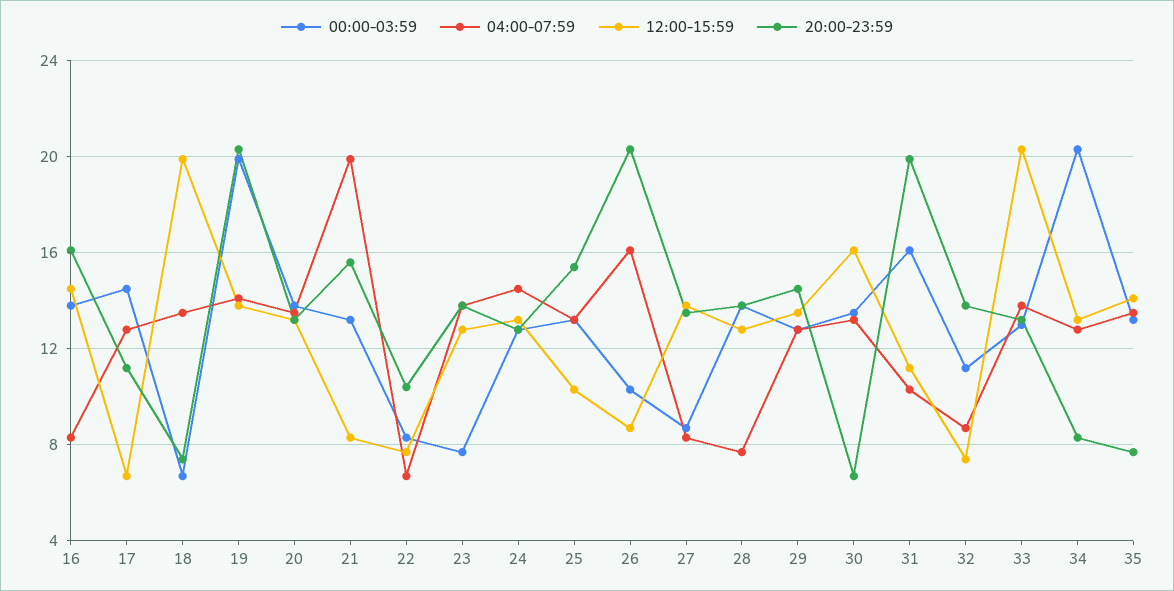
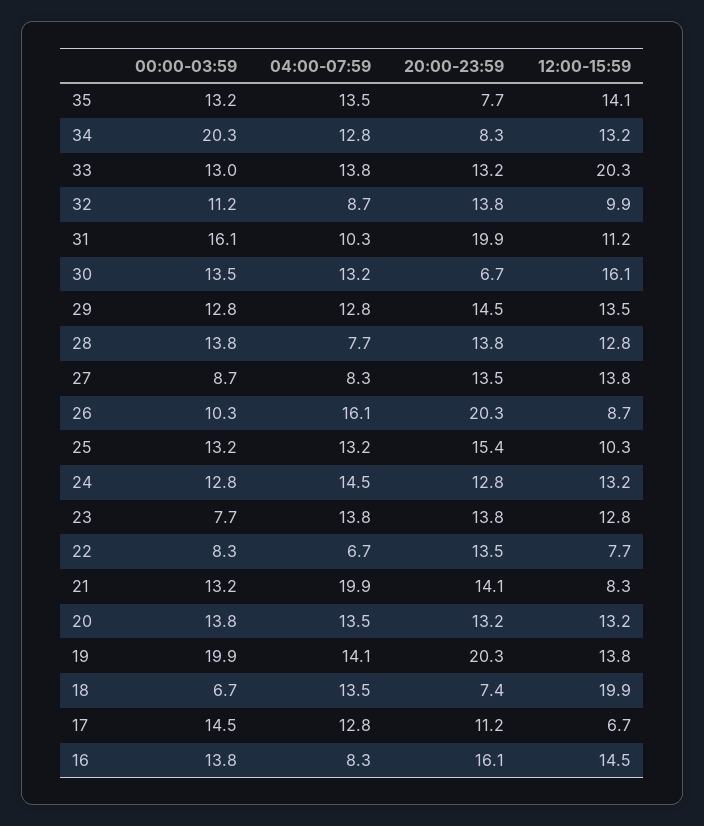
  {
    "00:00-03:59": {
      "16": 13.8,
      "17": 14.5,
      "18": 6.7,
      "19": 19.9,
      "20": 13.8,
      "21": 13.2,
      "22": 8.3,
      "23": 7.7,
      "24": 12.8,
      "25": 13.2,
      "26": 10.3,
      "27": 8.7,
      "28": 13.8,
      "29": 12.8,
      "30": 13.5,
      "31": 16.1,
      "32": 11.2,
      "33": 13,
      "34": 20.3,
      "35": 13.2
    },
    "04:00-07:59": {
      "16": 8.3,
      "17": 12.8,
      "18": 13.5,
      "19": 14.1,
      "20": 13.5,
      "21": 19.9,
      "22": 6.7,
      "23": 13.8,
      "24": 14.5,
      "25": 13.2,
      "26": 16.1,
      "27": 8.3,
      "28": 7.7,
      "29": 12.8,
      "30": 13.2,
      "31": 10.3,
      "32": 8.7,
      "33": 13.8,
      "34": 12.8,
      "35": 13.5
    },
    "12:00-15:59": {
      "16": 14.5,
      "17": 6.7,
      "18": 19.9,
      "19": 13.8,
      "20": 13.2,
      "21": 8.3,
      "22": 7.7,
      "23": 12.8,
      "24": 13.2,
      "25": 10.3,
      "26": 8.7,
      "27": 13.8,
      "28": 12.8,
      "29": 13.5,
      "30": 16.1,
      "31": 11.2,
-     "32": 7.5,
+     "32": 9.9,
      "33": 20.3,
      "34": 13.2,
      "35": 14.1
    },
    "20:00-23:59": {
      "16": 16.1,
      "17": 11.2,
      "18": 7.4,
      "19": 20.3,
      "20": 13.2,
-     "21": 15.5,
+     "21": 14.1,
-     "22": 10.5,
+     "22": 13.5,
      "23": 13.8,
      "24": 12.8,
      "25": 15.4,
      "26": 20.3,
      "27": 13.5,
      "28": 13.8,
      "29": 14.5,
      "30": 6.7,
      "31": 19.9,
      "32": 13.8,
      "33": 13.2,
      "34": 8.3,
      "35": 7.7
    }
  }

